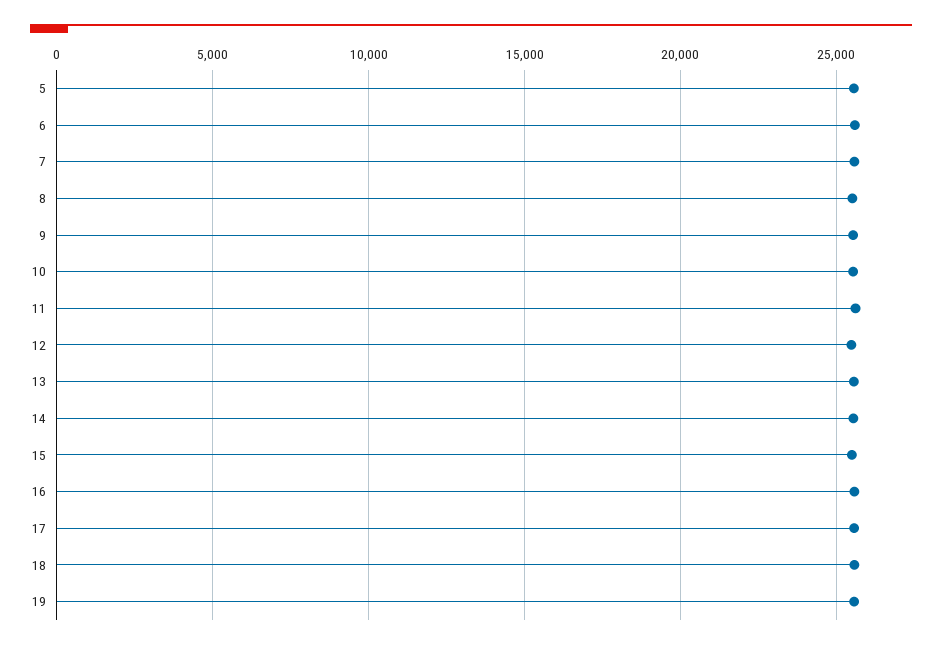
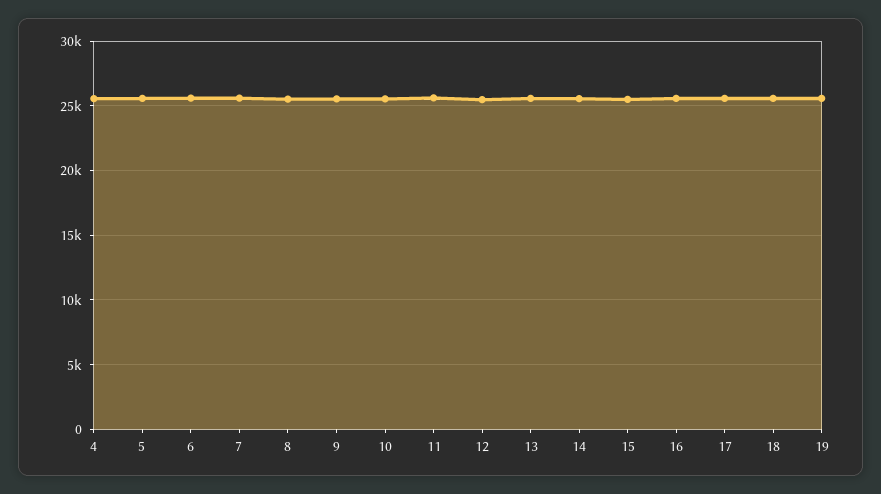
  {
    "5": 25500,
    "6": 25500,
    "7": 25500,
    "8": 25500,
    "9": 25500,
    "10": 25500,
    "11": 25500,
    "12": 25500,
    "13": 25500,
    "14": 25500,
    "15": 25500,
    "16": 25500,
    "17": 25500,
    "18": 25500,
-   "19": 25500
+   "19": 25500,
+   "4": 25500
  }

